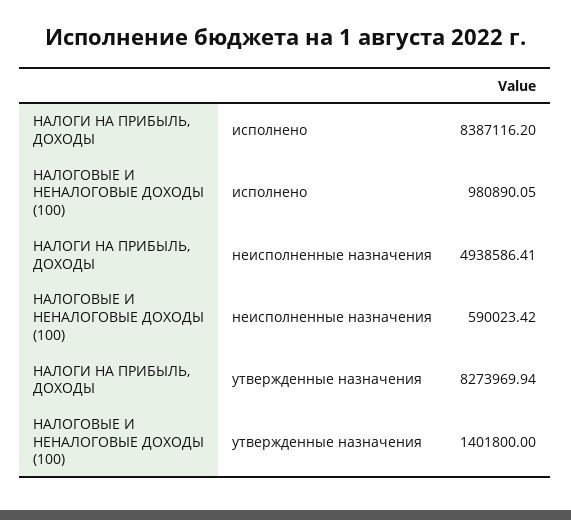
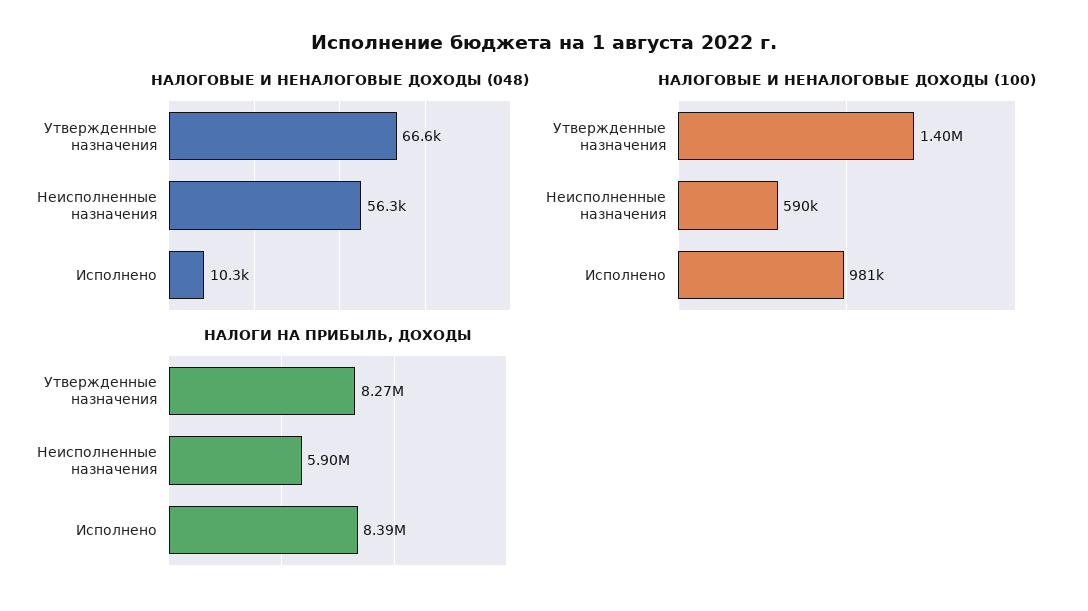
  {
    "НАЛОГИ НА ПРИБЫЛЬ, ДОХОДЫ": {
      "исполнено": 8387116.2,
-     "неисполненные назначения": 4938586.41,
+     "неисполненные назначения": 5900000,
      "утвержденные назначения": 8273969.94
    },
    "НАЛОГОВЫЕ И НЕНАЛОГОВЫЕ ДОХОДЫ (100)": {
      "исполнено": 980890.05,
      "неисполненные назначения": 590023.42,
      "утвержденные назначения": 1401800
-   }
+   },
+   "НАЛОГОВЫЕ И НЕНАЛОГОВЫЕ ДОХОДЫ (048)": {
+     "утвержденные назначения": 66600,
+     "неисполненные назначения": 56300,
+     "исполнено": 10300
+   }
  }

